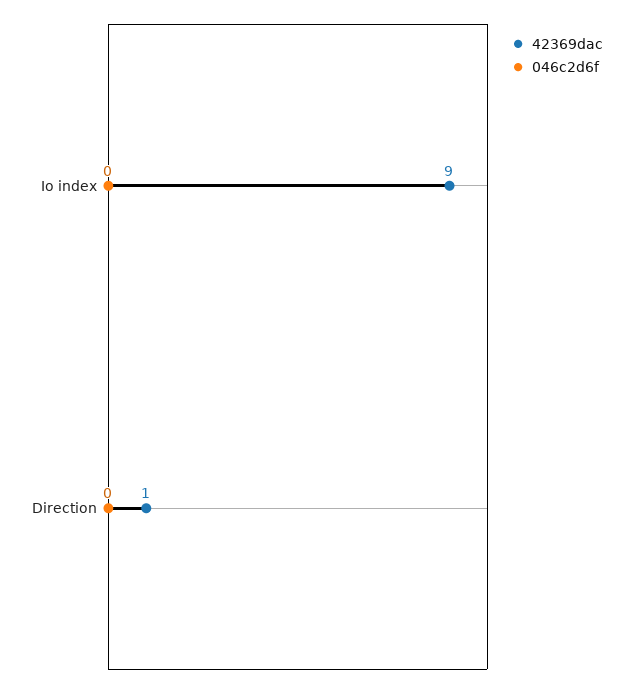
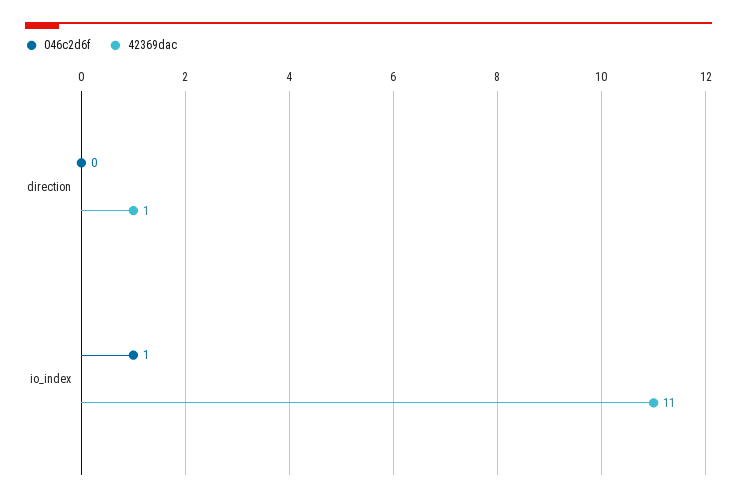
  {
    "42369dac": {
-     "Io index": 9,
+     "Io index": 11,
      "Direction": 1
    },
    "046c2d6f": {
-     "Io index": 0,
+     "Io index": 1,
      "Direction": 0
    }
  }

